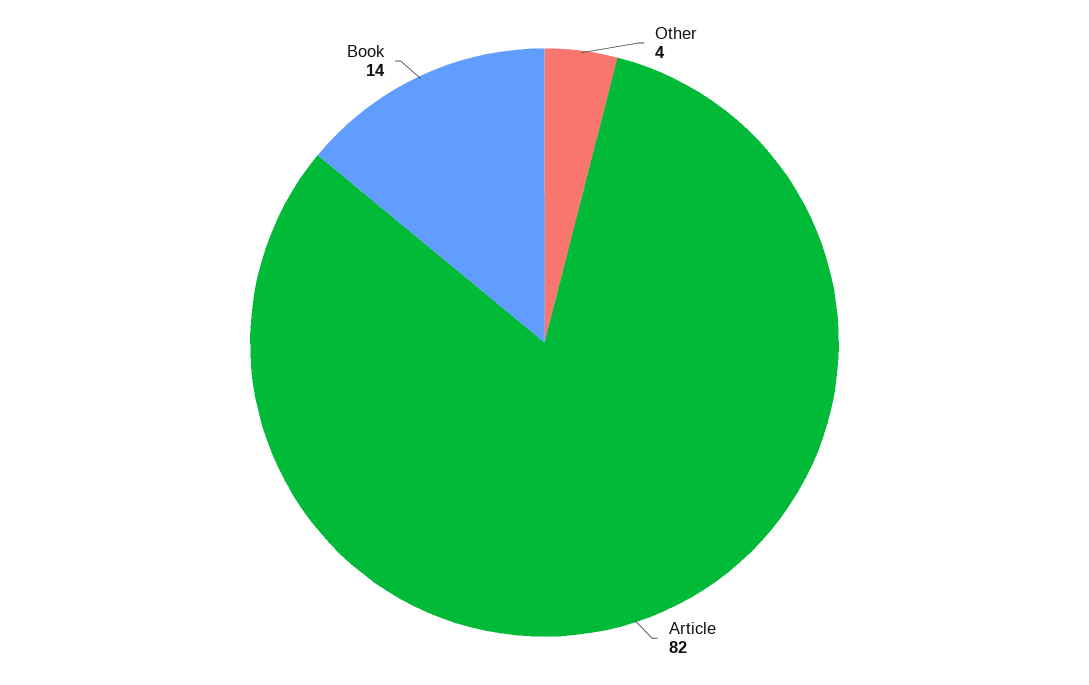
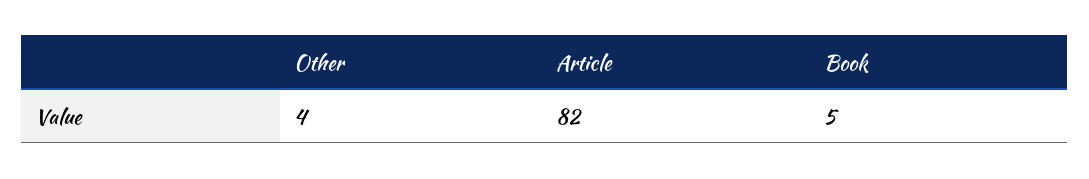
  {
    "Other": 4,
    "Article": 82,
-   "Book": 14
+   "Book": 5
  }

